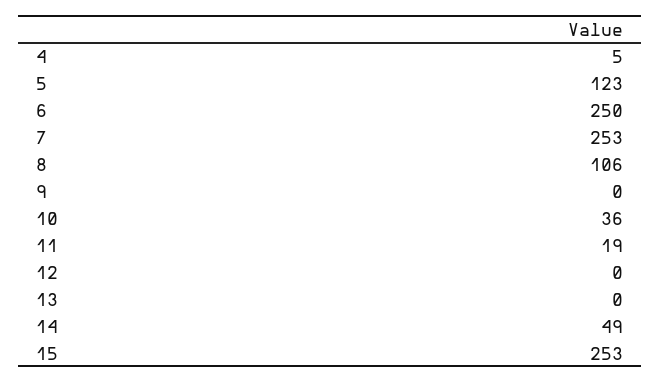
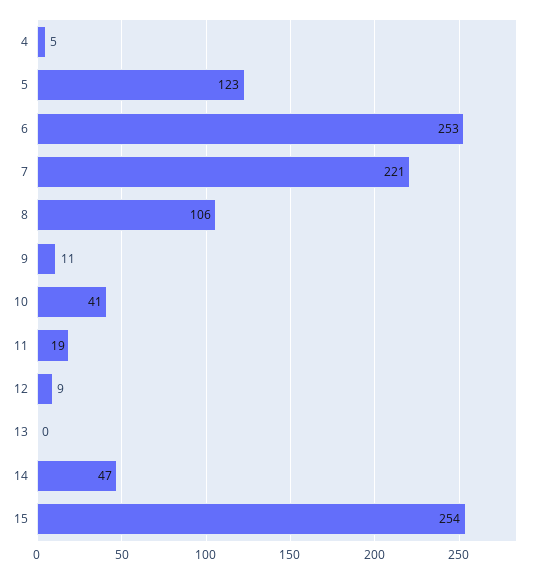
  {
    "4": 5,
    "5": 123,
-   "6": 250,
+   "6": 253,
-   "7": 253,
+   "7": 221,
    "8": 106,
-   "9": 0,
+   "9": 11,
-   "10": 36,
+   "10": 41,
    "11": 19,
-   "12": 0,
+   "12": 9,
    "13": 0,
-   "14": 49,
+   "14": 47,
-   "15": 253
+   "15": 254
  }

